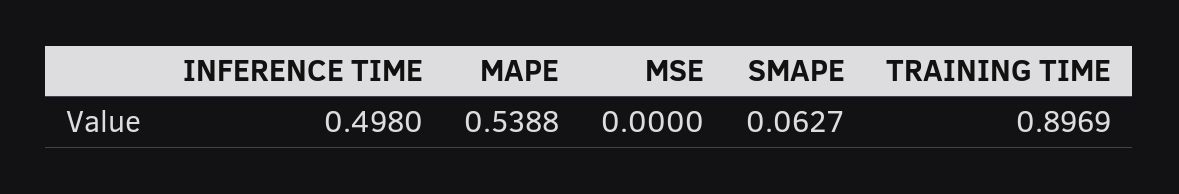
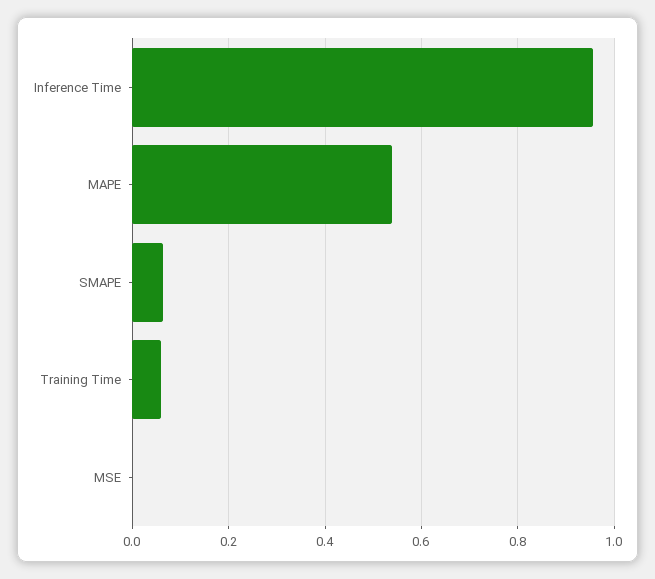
  {
-   "INFERENCE TIME": 0.498,
+   "INFERENCE TIME": 0.96,
    "MAPE": 0.5388,
    "MSE": 0,
    "SMAPE": 0.0627,
-   "TRAINING TIME": 0.8969
+   "TRAINING TIME": 0.06
  }

